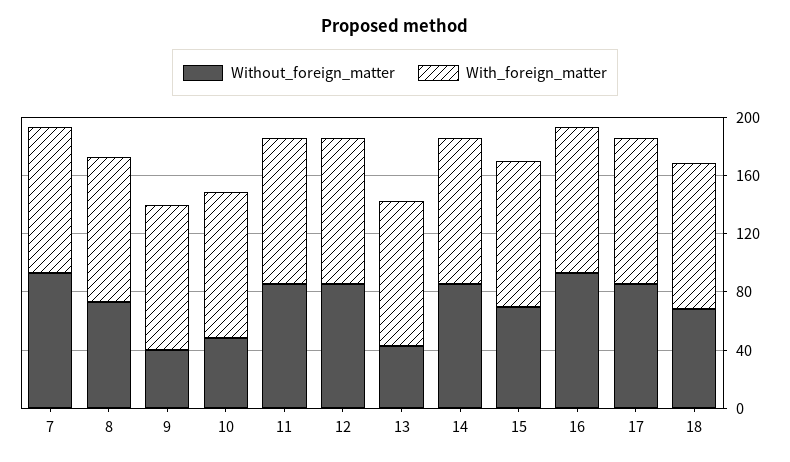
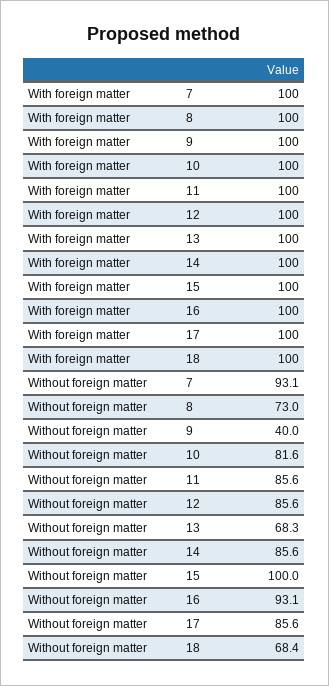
  {
    "Without_foreign_matter": {
      "7": 93.1,
      "8": 73,
      "9": 40,
-     "10": 50,
+     "10": 81.6,
      "11": 85.6,
      "12": 85.6,
-     "13": 40,
+     "13": 68.3,
      "14": 85.6,
-     "15": 70,
+     "15": 100,
      "16": 93.1,
      "17": 85.6,
      "18": 68.4
    },
    "With_foreign_matter": {
      "7": 100,
      "8": 100,
      "9": 100,
      "10": 100,
      "11": 100,
      "12": 100,
      "13": 100,
      "14": 100,
      "15": 100,
      "16": 100,
      "17": 100,
      "18": 100
    }
  }

